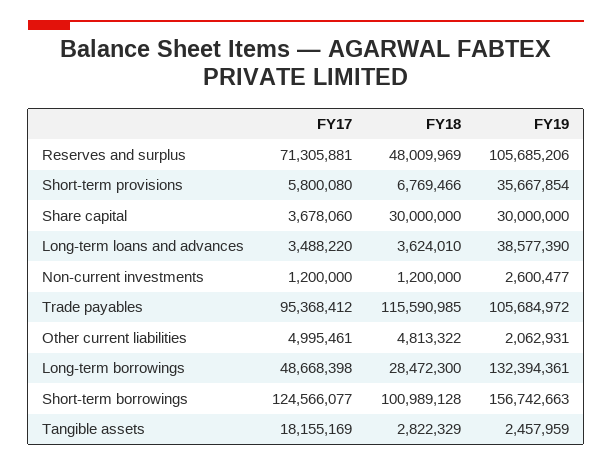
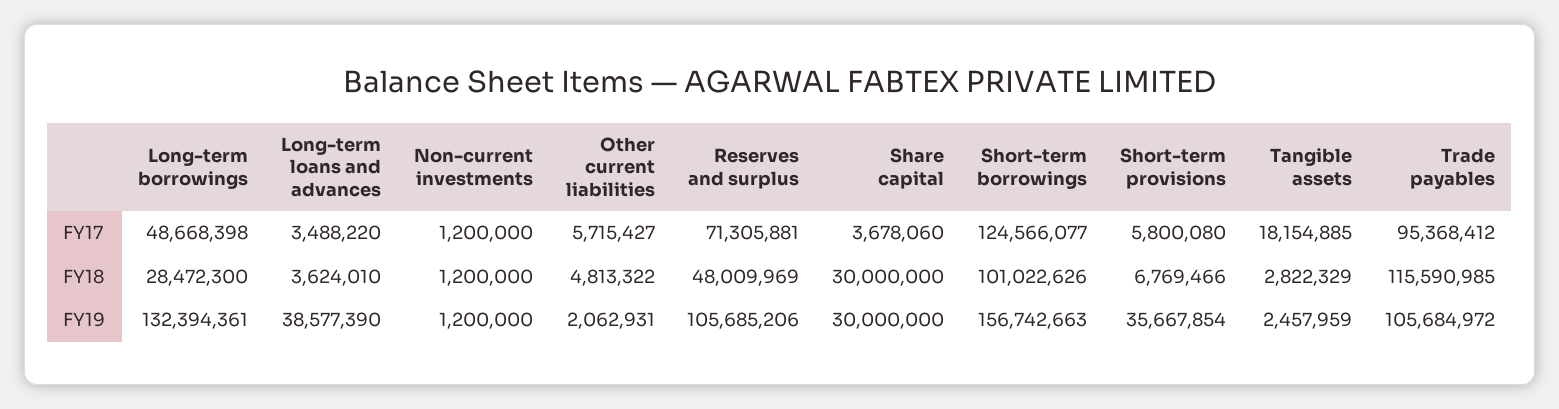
  {
    "FY17": {
      "Reserves and surplus": 71305881,
      "Short-term provisions": 5800080,
      "Share capital": 3678060,
      "Long-term loans and advances": 3488220,
      "Non-current investments": 1200000,
      "Trade payables": 95368412,
-     "Other current liabilities": 4995461,
+     "Other current liabilities": 5715427,
      "Long-term borrowings": 48668398,
      "Short-term borrowings": 124566077,
-     "Tangible assets": 18155169
+     "Tangible assets": 18154885
    },
    "FY18": {
      "Reserves and surplus": 48009969,
      "Short-term provisions": 6769466,
      "Share capital": 30000000,
      "Long-term loans and advances": 3624010,
      "Non-current investments": 1200000,
      "Trade payables": 115590985,
      "Other current liabilities": 4813322,
      "Long-term borrowings": 28472300,
-     "Short-term borrowings": 100989128,
+     "Short-term borrowings": 101022626,
      "Tangible assets": 2822329
    },
    "FY19": {
      "Reserves and surplus": 105685206,
      "Short-term provisions": 35667854,
      "Share capital": 30000000,
      "Long-term loans and advances": 38577390,
-     "Non-current investments": 2600477,
+     "Non-current investments": 1200000,
      "Trade payables": 105684972,
      "Other current liabilities": 2062931,
      "Long-term borrowings": 132394361,
      "Short-term borrowings": 156742663,
      "Tangible assets": 2457959
    }
  }

